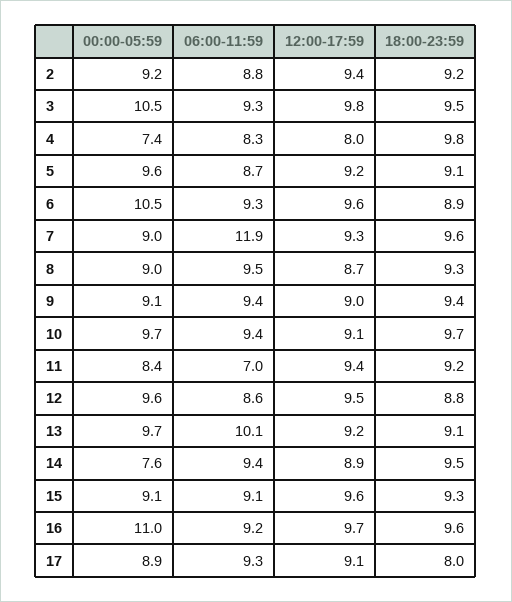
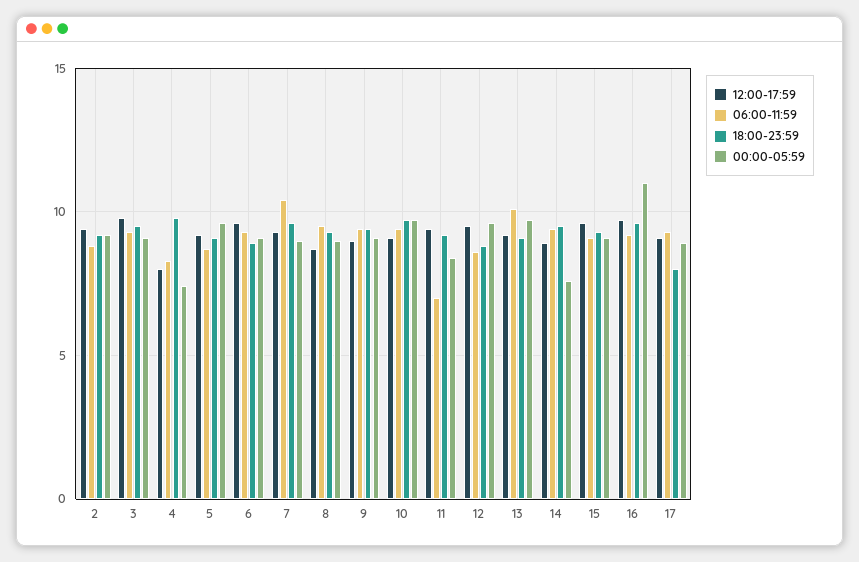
  {
    "00:00-05:59": {
      "2": 9.2,
-     "3": 10.5,
+     "3": 9,
      "4": 7.4,
      "5": 9.6,
-     "6": 10.5,
+     "6": 9,
      "7": 9,
      "8": 9,
      "9": 9.1,
      "10": 9.7,
      "11": 8.4,
      "12": 9.6,
      "13": 9.7,
      "14": 7.6,
      "15": 9.1,
      "16": 11,
      "17": 8.9
    },
    "06:00-11:59": {
      "2": 8.8,
      "3": 9.3,
      "4": 8.3,
      "5": 8.7,
      "6": 9.3,
-     "7": 11.9,
+     "7": 10.5,
      "8": 9.5,
      "9": 9.4,
      "10": 9.4,
      "11": 7,
      "12": 8.6,
      "13": 10.1,
      "14": 9.4,
      "15": 9.1,
      "16": 9.2,
      "17": 9.3
    },
    "12:00-17:59": {
      "2": 9.4,
      "3": 9.8,
      "4": 8,
      "5": 9.2,
      "6": 9.6,
      "7": 9.3,
      "8": 8.7,
      "9": 9,
      "10": 9.1,
      "11": 9.4,
      "12": 9.5,
      "13": 9.2,
      "14": 8.9,
      "15": 9.6,
      "16": 9.7,
      "17": 9.1
    },
    "18:00-23:59": {
      "2": 9.2,
      "3": 9.5,
      "4": 9.8,
      "5": 9.1,
      "6": 8.9,
      "7": 9.6,
      "8": 9.3,
      "9": 9.4,
      "10": 9.7,
      "11": 9.2,
      "12": 8.8,
      "13": 9.1,
      "14": 9.5,
      "15": 9.3,
      "16": 9.6,
      "17": 8
    }
  }

